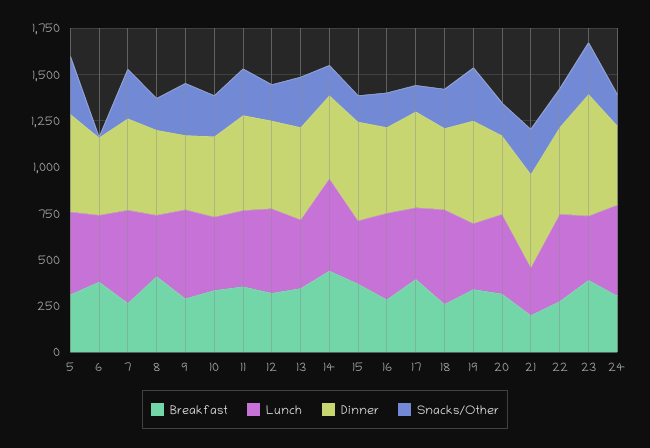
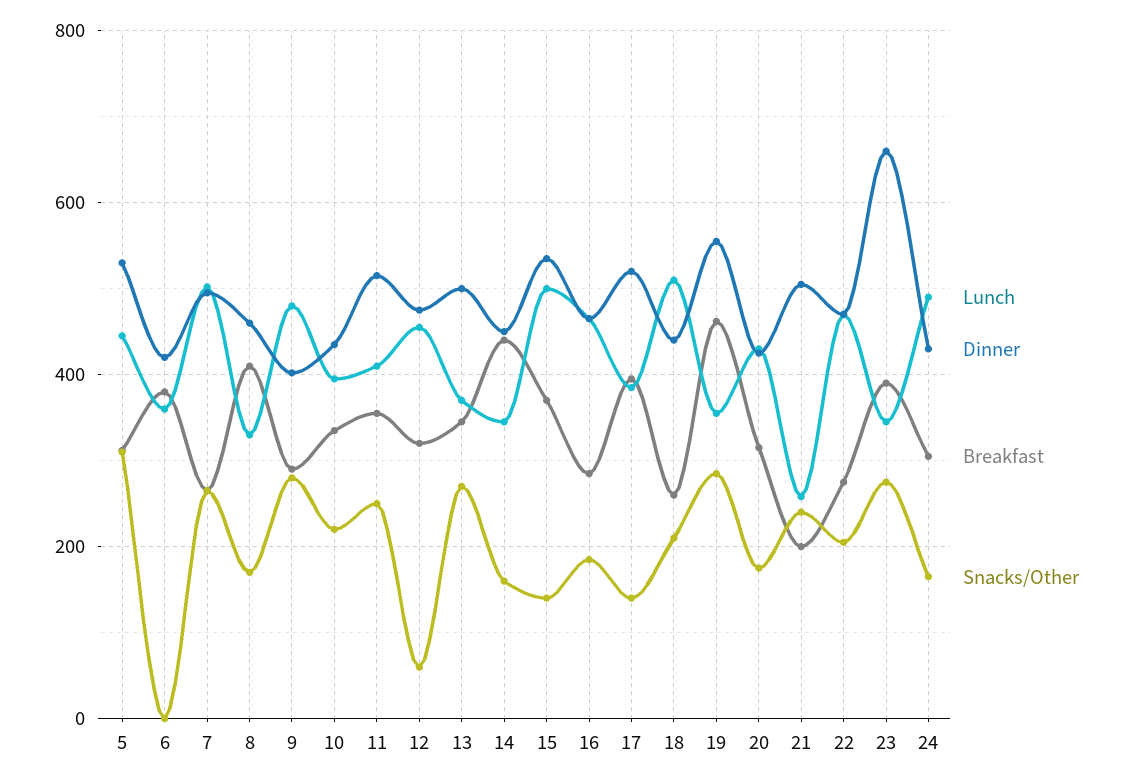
  {
    "Breakfast": {
      "5": 320,
      "6": 380,
      "7": 260,
      "8": 420,
      "9": 300,
      "10": 340,
      "11": 360,
      "12": 320,
      "13": 340,
      "14": 440,
      "15": 380,
      "16": 280,
      "17": 400,
      "18": 260,
-     "19": 350,
+     "19": 460,
      "20": 320,
      "21": 200,
      "22": 280,
      "23": 400,
      "24": 300
    },
    "Lunch": {
      "5": 440,
      "6": 360,
      "7": 500,
      "8": 340,
      "9": 480,
      "10": 400,
      "11": 420,
      "12": 460,
      "13": 380,
-     "14": 500,
+     "14": 340,
-     "15": 350,
+     "15": 500,
      "16": 460,
      "17": 380,
      "18": 520,
      "19": 360,
      "20": 440,
      "21": 260,
      "22": 480,
      "23": 340,
      "24": 500
    },
    "Dinner": {
      "5": 540,
      "6": 420,
      "7": 500,
      "8": 460,
      "9": 400,
      "10": 440,
      "11": 520,
      "12": 480,
      "13": 500,
      "14": 460,
      "15": 540,
      "16": 460,
      "17": 520,
      "18": 440,
      "19": 560,
      "20": 420,
      "21": 500,
      "22": 480,
      "23": 660,
      "24": 440
    },
    "Snacks/Other": {
      "5": 320,
      "6": 0,
      "7": 260,
      "8": 180,
      "9": 280,
      "10": 220,
      "11": 260,
-     "12": 200,
+     "12": 60,
      "13": 280,
      "14": 160,
      "15": 140,
      "16": 180,
      "17": 140,
      "18": 220,
      "19": 280,
      "20": 180,
      "21": 240,
      "22": 200,
      "23": 280,
      "24": 160
    }
  }

